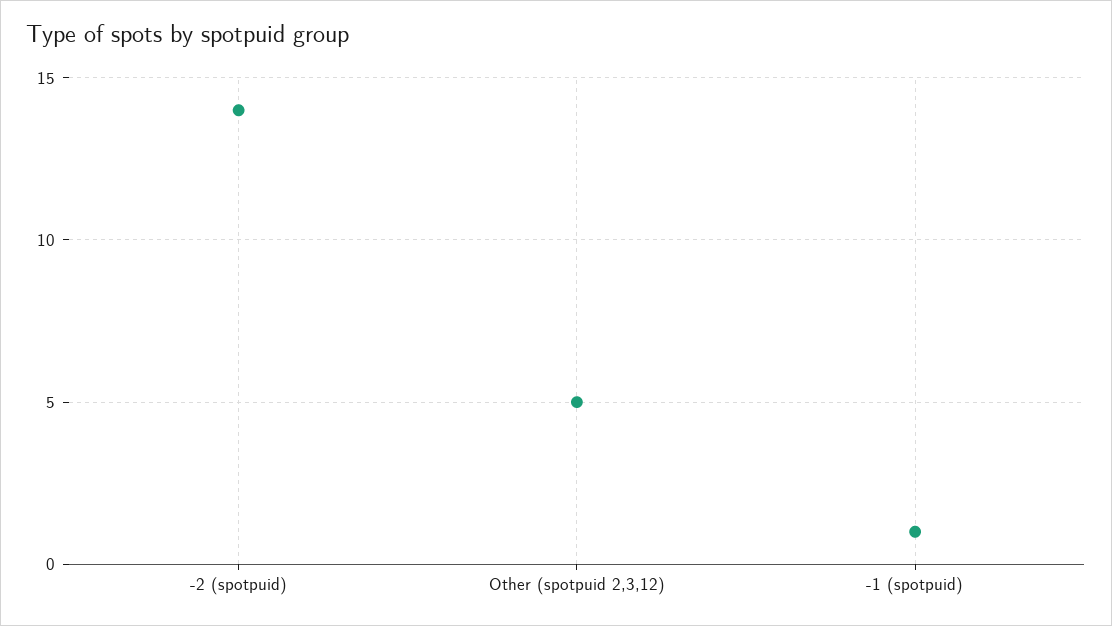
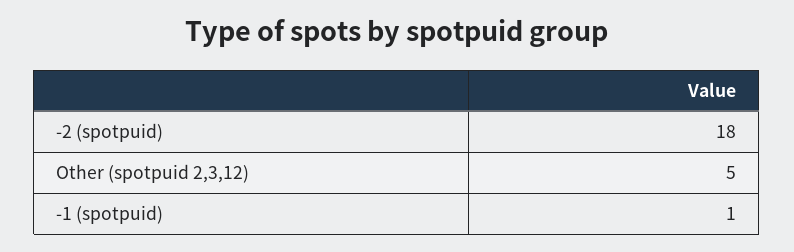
  {
-   "-2 (spotpuid)": 14,
+   "-2 (spotpuid)": 18,
    "Other (spotpuid 2,3,12)": 5,
    "-1 (spotpuid)": 1
  }

